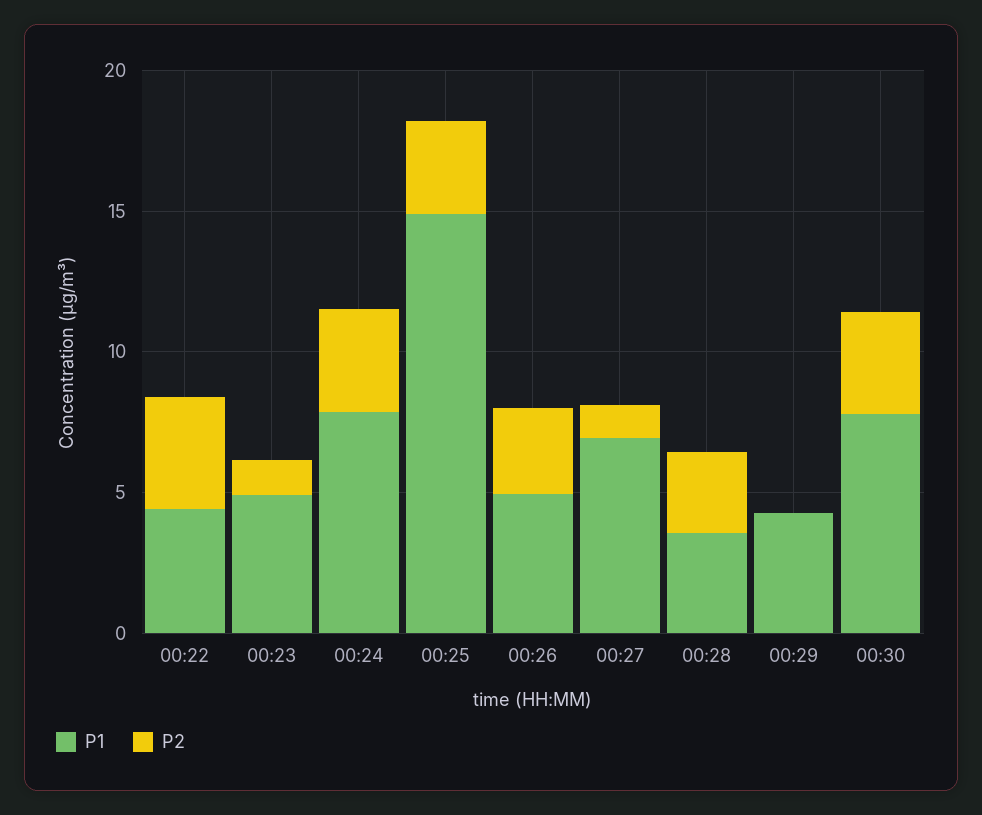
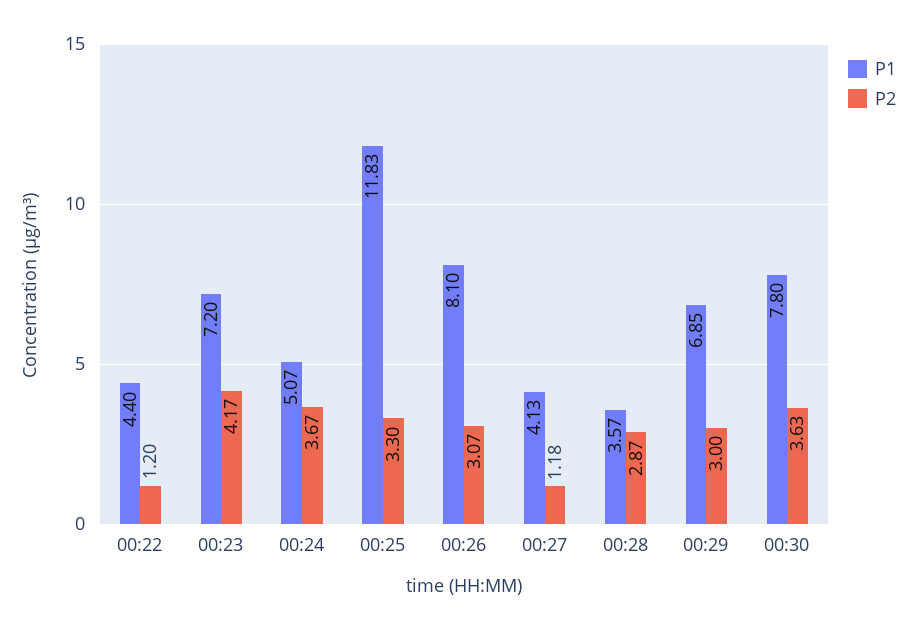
  {
    "P1": {
      "00:22": 4.4,
-     "00:23": 5,
+     "00:23": 7.2,
-     "00:24": 8,
+     "00:24": 5.07,
-     "00:25": 15,
+     "00:25": 11.83,
-     "00:26": 5,
+     "00:26": 8.1,
-     "00:27": 7,
+     "00:27": 4.13,
      "00:28": 3.57,
-     "00:29": 4,
+     "00:29": 6.85,
      "00:30": 7.8
    },
    "P2": {
-     "00:22": 4,
+     "00:22": 1.2,
-     "00:23": 1,
+     "00:23": 4.17,
      "00:24": 3.67,
      "00:25": 3.3,
      "00:26": 3.07,
      "00:27": 1.18,
      "00:28": 2.87,
-     "00:29": 0,
+     "00:29": 3,
      "00:30": 3.63
    }
  }

